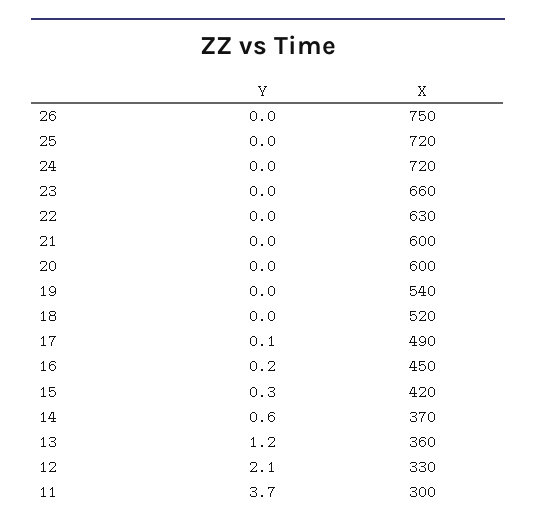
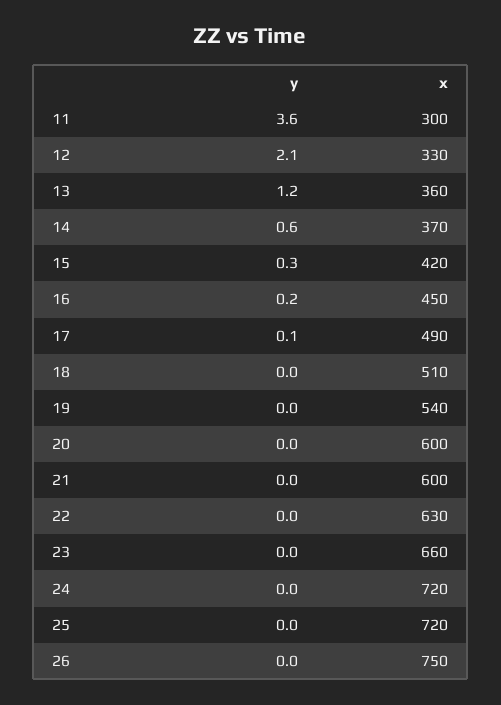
  {
    "Y": {
      "26": 0,
      "25": 0,
      "24": 0,
      "23": 0,
      "22": 0,
      "21": 0,
      "20": 0,
      "19": 0,
      "18": 0,
      "17": 0.1,
      "16": 0.2,
      "15": 0.3,
      "14": 0.6,
      "13": 1.2,
      "12": 2.1,
-     "11": 3.7
+     "11": 3.6
    },
    "X": {
      "26": 750,
      "25": 720,
      "24": 720,
      "23": 660,
      "22": 630,
      "21": 600,
      "20": 600,
      "19": 540,
-     "18": 520,
+     "18": 510,
      "17": 490,
      "16": 450,
      "15": 420,
      "14": 370,
      "13": 360,
      "12": 330,
      "11": 300
    }
  }

